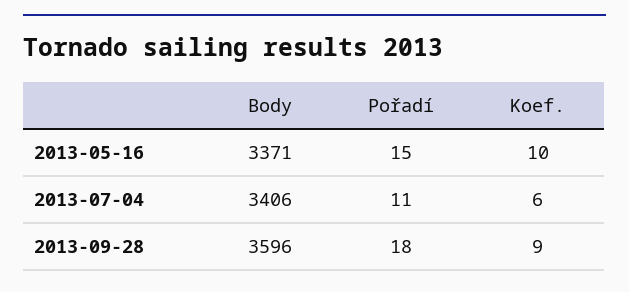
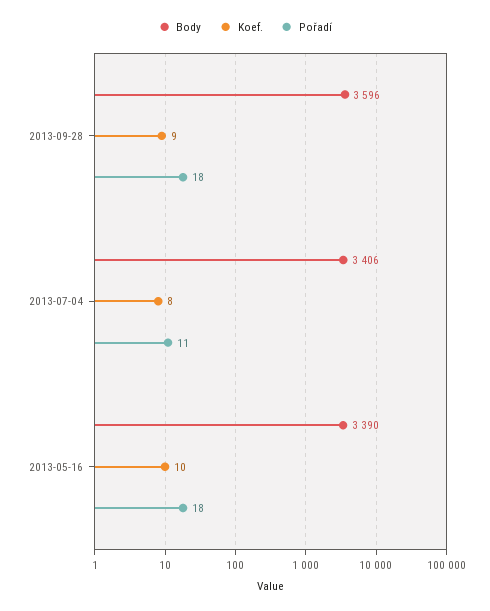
  {
    "Body": {
-     "2013-05-16": 3371,
+     "2013-05-16": 3390,
      "2013-07-04": 3406,
      "2013-09-28": 3596
    },
    "Pořadí": {
-     "2013-05-16": 15,
+     "2013-05-16": 18,
      "2013-07-04": 11,
      "2013-09-28": 18
    },
    "Koef.": {
      "2013-05-16": 10,
-     "2013-07-04": 6,
+     "2013-07-04": 8,
      "2013-09-28": 9
    }
  }

